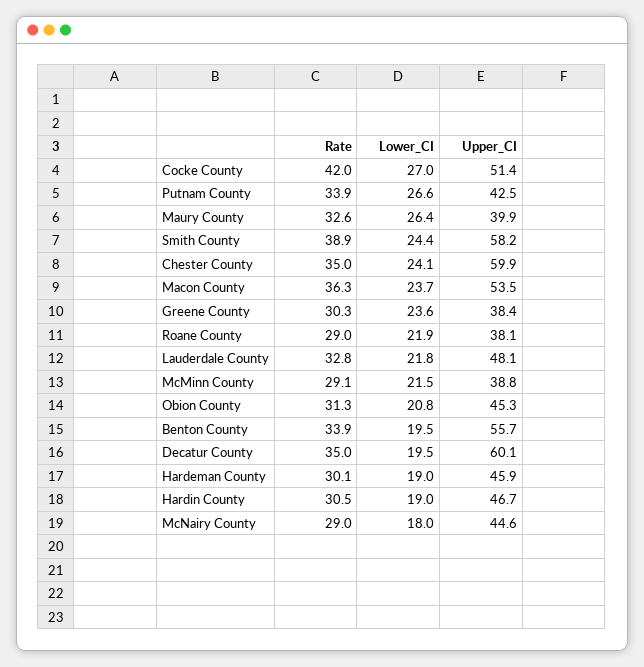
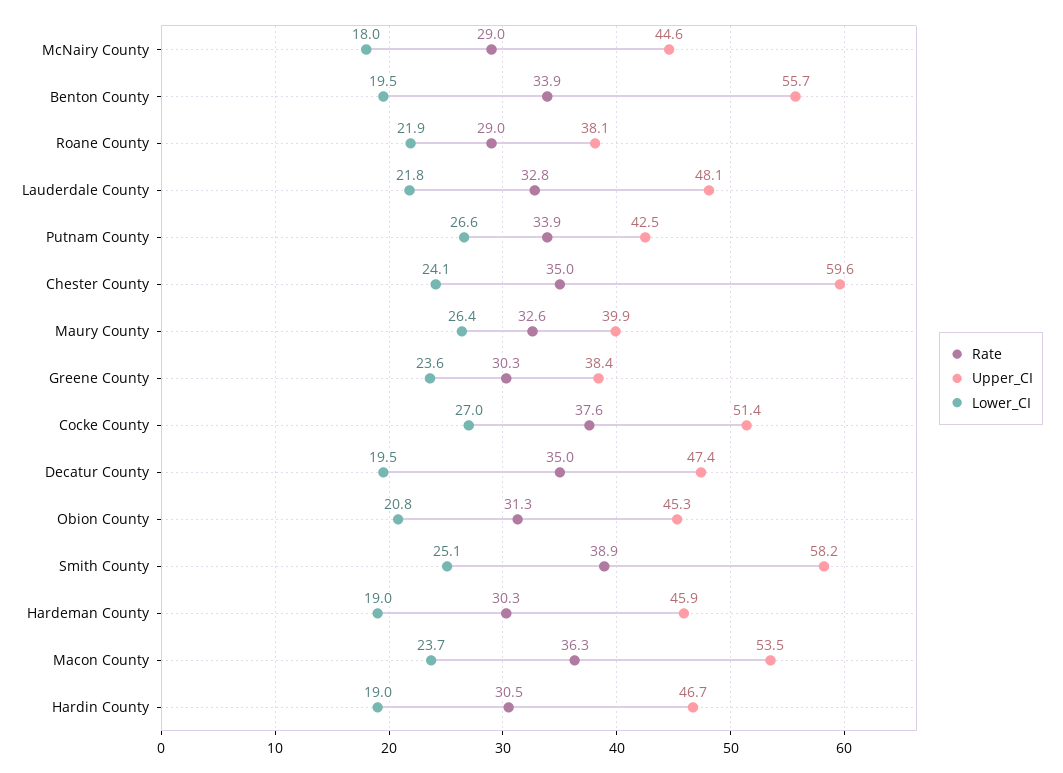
  {
    "Rate": {
-     "Cocke County": 42,
+     "Cocke County": 37.6,
      "Putnam County": 33.9,
      "Maury County": 32.6,
      "Smith County": 38.9,
      "Chester County": 35,
      "Macon County": 36.3,
      "Greene County": 30.3,
      "Roane County": 29,
      "Lauderdale County": 32.8,
-     "McMinn County": 29.1,
      "Obion County": 31.3,
      "Benton County": 33.9,
      "Decatur County": 35,
-     "Hardeman County": 30.1,
+     "Hardeman County": 30.3,
      "Hardin County": 30.5,
      "McNairy County": 29
    },
    "Lower_CI": {
      "Cocke County": 27,
      "Putnam County": 26.6,
      "Maury County": 26.4,
-     "Smith County": 24.4,
+     "Smith County": 25.1,
      "Chester County": 24.1,
      "Macon County": 23.7,
      "Greene County": 23.6,
      "Roane County": 21.9,
      "Lauderdale County": 21.8,
-     "McMinn County": 21.5,
      "Obion County": 20.8,
      "Benton County": 19.5,
      "Decatur County": 19.5,
      "Hardeman County": 19,
      "Hardin County": 19,
      "McNairy County": 18
    },
    "Upper_CI": {
      "Cocke County": 51.4,
      "Putnam County": 42.5,
      "Maury County": 39.9,
      "Smith County": 58.2,
-     "Chester County": 59.9,
+     "Chester County": 59.6,
      "Macon County": 53.5,
      "Greene County": 38.4,
      "Roane County": 38.1,
      "Lauderdale County": 48.1,
-     "McMinn County": 38.8,
      "Obion County": 45.3,
      "Benton County": 55.7,
-     "Decatur County": 60.1,
+     "Decatur County": 47.4,
      "Hardeman County": 45.9,
      "Hardin County": 46.7,
      "McNairy County": 44.6
    }
  }

